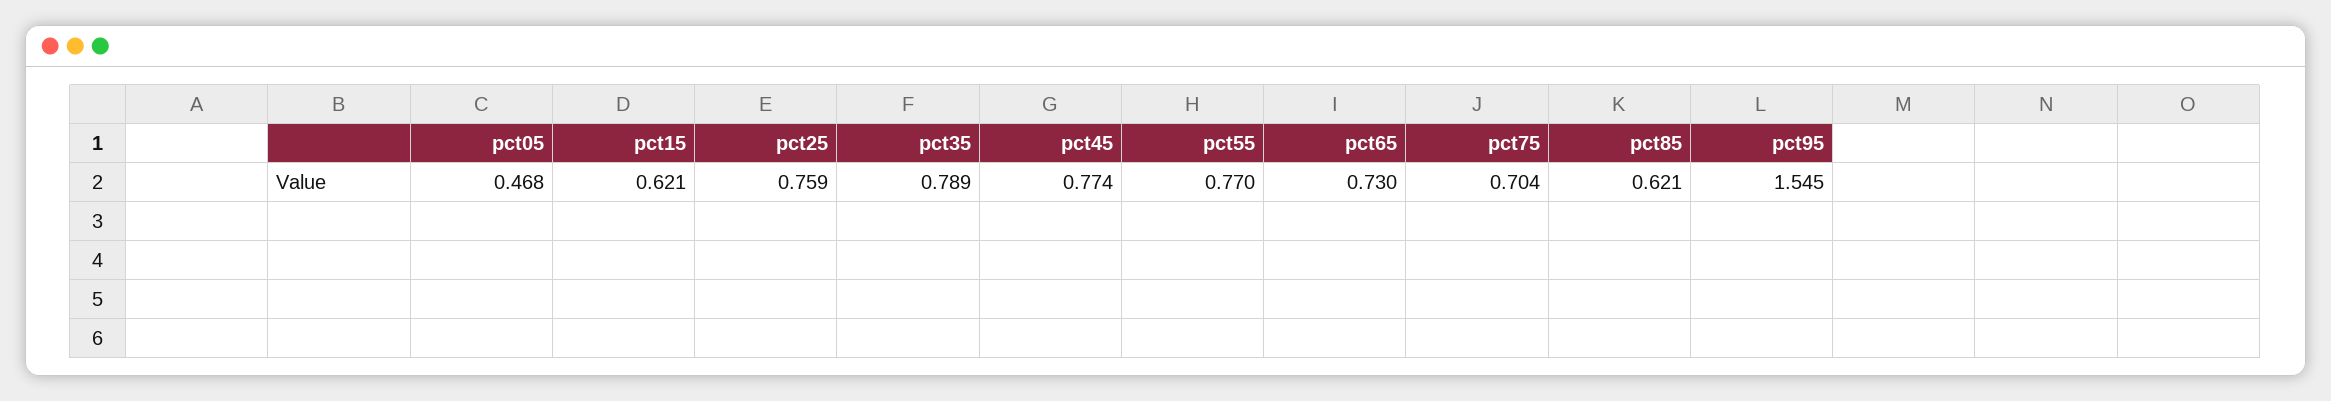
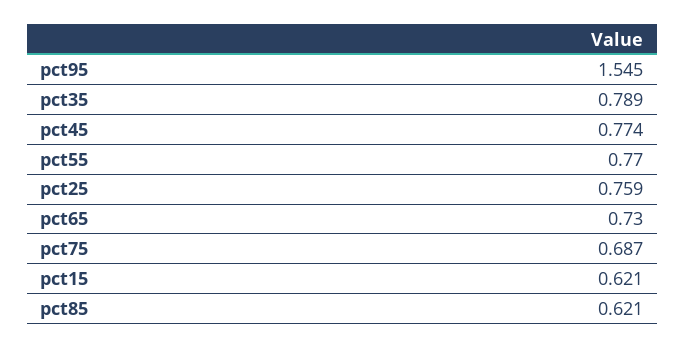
  {
-   "pct05": 0.468,
    "pct15": 0.621,
    "pct25": 0.759,
    "pct35": 0.789,
    "pct45": 0.774,
    "pct55": 0.77,
    "pct65": 0.73,
-   "pct75": 0.704,
+   "pct75": 0.687,
    "pct85": 0.621,
    "pct95": 1.545
  }

